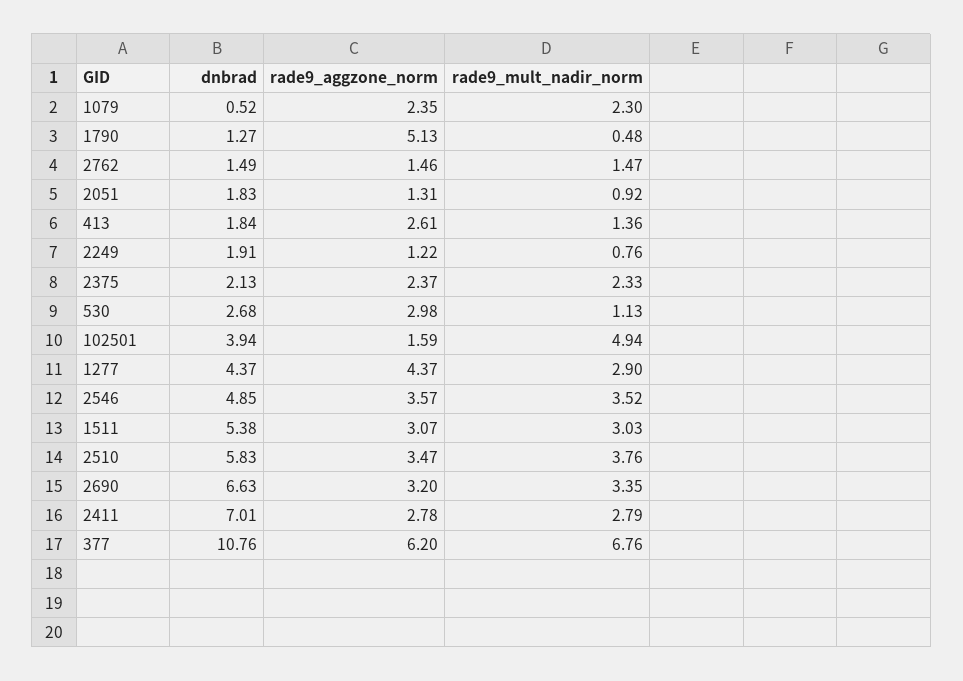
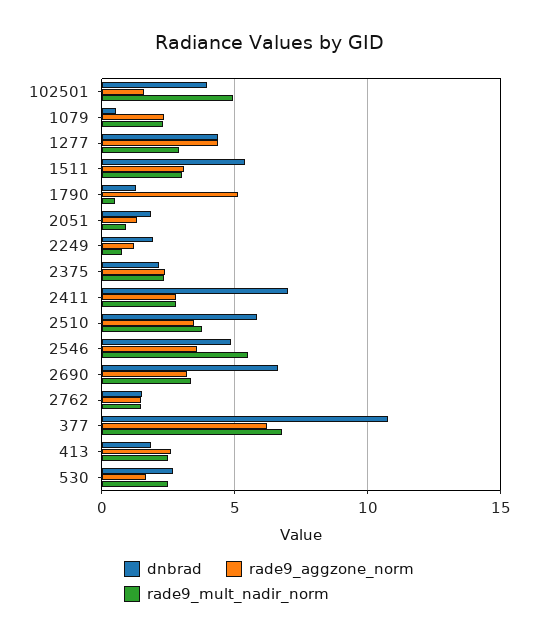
  {
    "dnbrad": {
      "1079": 0.52,
      "1790": 1.27,
      "2762": 1.49,
      "2051": 1.83,
      "413": 1.84,
      "2249": 1.91,
      "2375": 2.13,
      "530": 2.68,
      "102501": 3.94,
      "1277": 4.37,
      "2546": 4.85,
      "1511": 5.38,
      "2510": 5.83,
      "2690": 6.63,
      "2411": 7.01,
      "377": 10.76
    },
    "rade9_aggzone_norm": {
      "1079": 2.35,
      "1790": 5.13,
      "2762": 1.46,
      "2051": 1.31,
      "413": 2.61,
      "2249": 1.22,
      "2375": 2.37,
-     "530": 2.98,
+     "530": 1.5,
      "102501": 1.59,
      "1277": 4.37,
      "2546": 3.57,
      "1511": 3.07,
      "2510": 3.47,
      "2690": 3.2,
      "2411": 2.78,
      "377": 6.2
    },
    "rade9_mult_nadir_norm": {
      "1079": 2.3,
      "1790": 0.48,
      "2762": 1.47,
      "2051": 0.92,
-     "413": 1.36,
+     "413": 2.5,
      "2249": 0.76,
      "2375": 2.33,
-     "530": 1.13,
+     "530": 2.5,
      "102501": 4.94,
      "1277": 2.9,
-     "2546": 3.52,
+     "2546": 5.5,
      "1511": 3.03,
      "2510": 3.76,
      "2690": 3.35,
      "2411": 2.79,
      "377": 6.76
    }
  }

